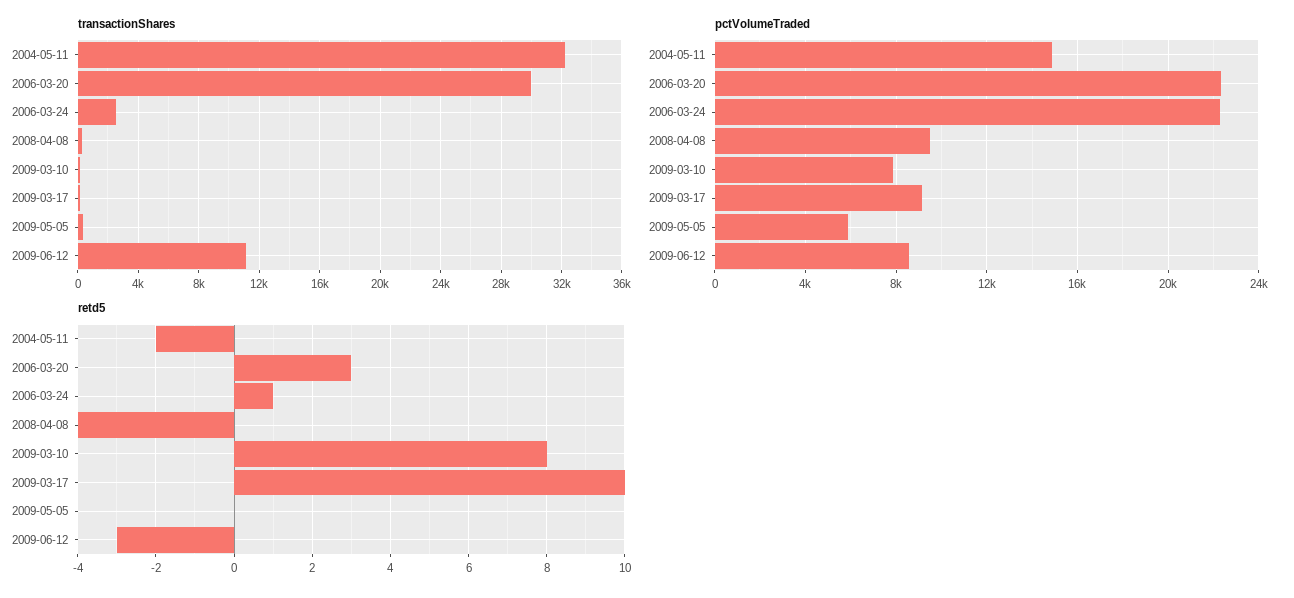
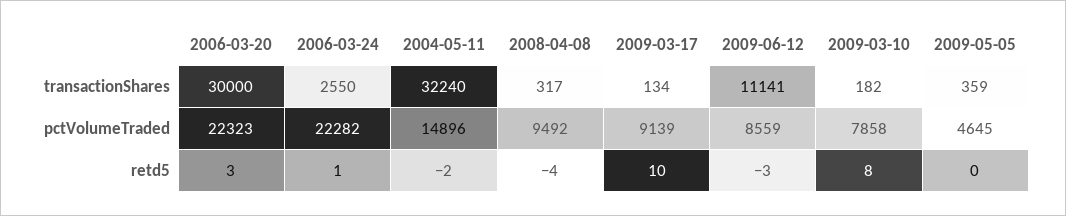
  {
    "transactionShares": {
      "2004-05-11": 32240,
      "2006-03-20": 30000,
      "2006-03-24": 2550,
      "2008-04-08": 317,
      "2009-03-10": 182,
      "2009-03-17": 134,
      "2009-05-05": 359,
      "2009-06-12": 11141
    },
    "pctVolumeTraded": {
      "2004-05-11": 14896,
      "2006-03-20": 22323,
      "2006-03-24": 22282,
      "2008-04-08": 9492,
      "2009-03-10": 7858,
      "2009-03-17": 9139,
-     "2009-05-05": 6000,
+     "2009-05-05": 4645,
      "2009-06-12": 8559
    },
    "retd5": {
      "2004-05-11": -2,
      "2006-03-20": 3,
      "2006-03-24": 1,
      "2008-04-08": -4,
      "2009-03-10": 8,
      "2009-03-17": 10,
      "2009-05-05": 0,
      "2009-06-12": -3
    }
  }

